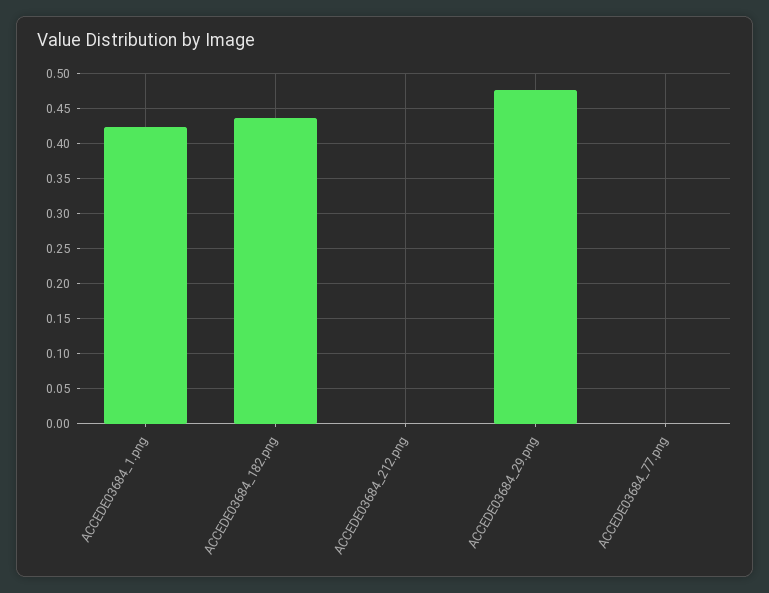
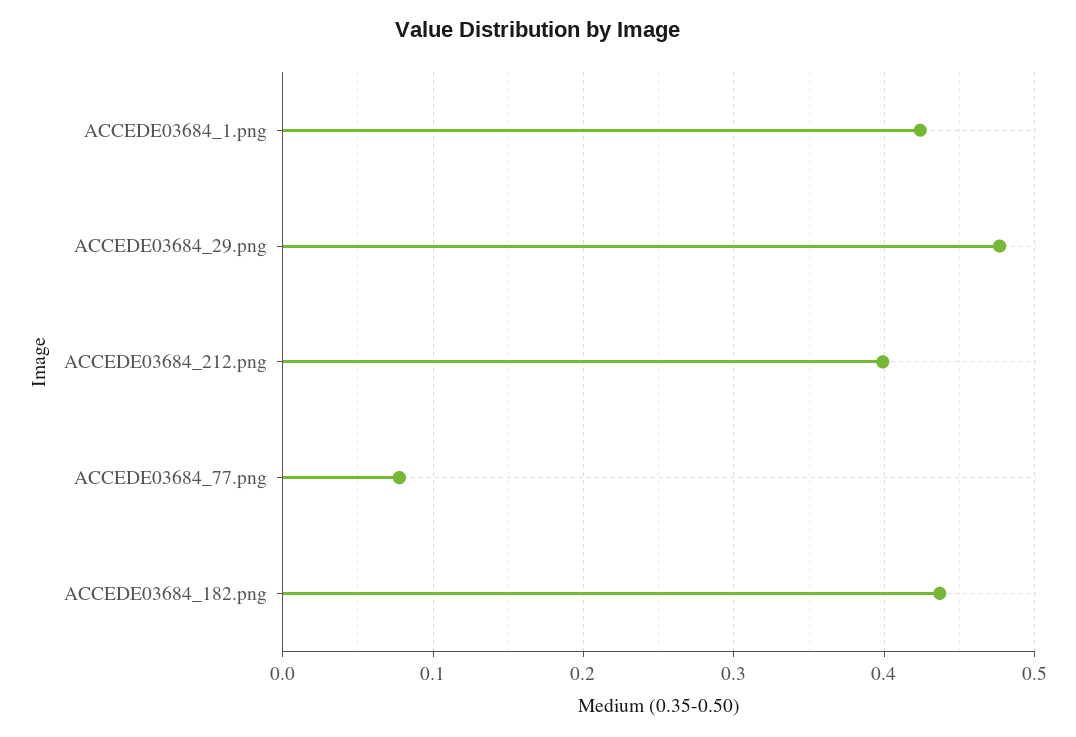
  {
    "ACCEDE03684_1.png": 0.42,
    "ACCEDE03684_182.png": 0.44,
-   "ACCEDE03684_212.png": 0,
+   "ACCEDE03684_212.png": 0.4,
    "ACCEDE03684_29.png": 0.48,
-   "ACCEDE03684_77.png": 0
+   "ACCEDE03684_77.png": 0.08
  }

